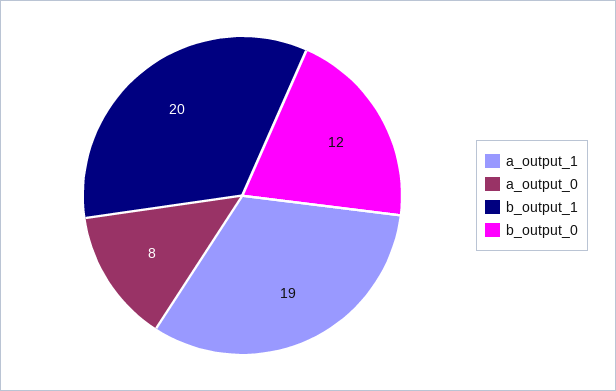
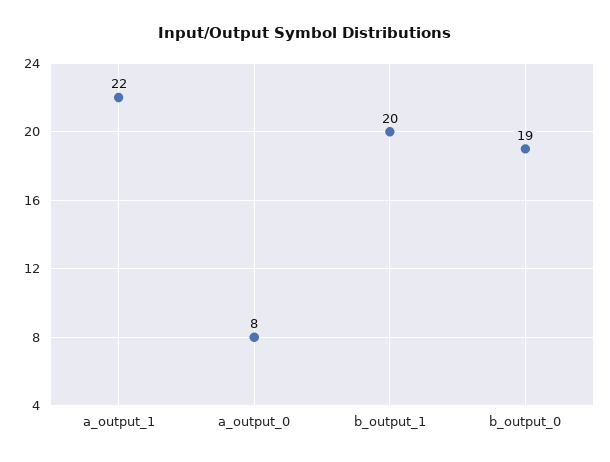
  {
-   "a_output_1": 19,
+   "a_output_1": 22,
    "a_output_0": 8,
    "b_output_1": 20,
-   "b_output_0": 12
+   "b_output_0": 19
  }

